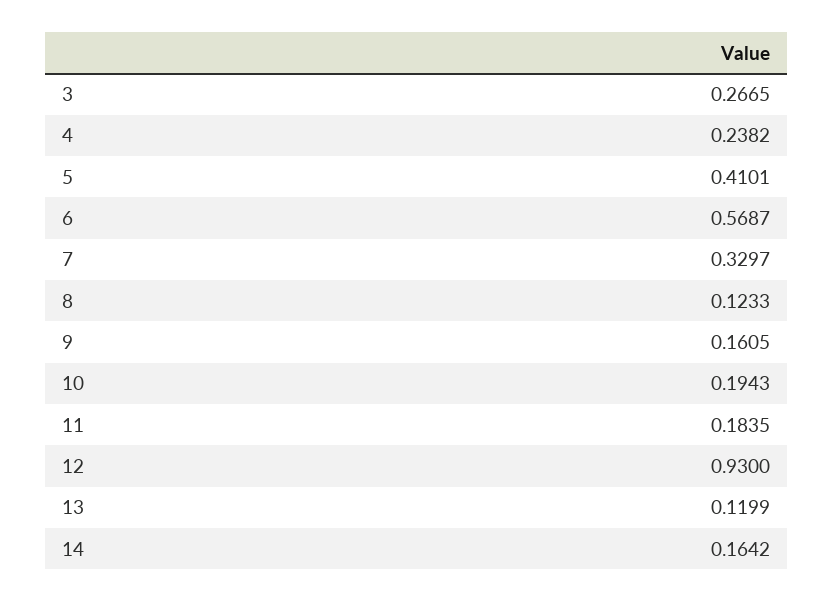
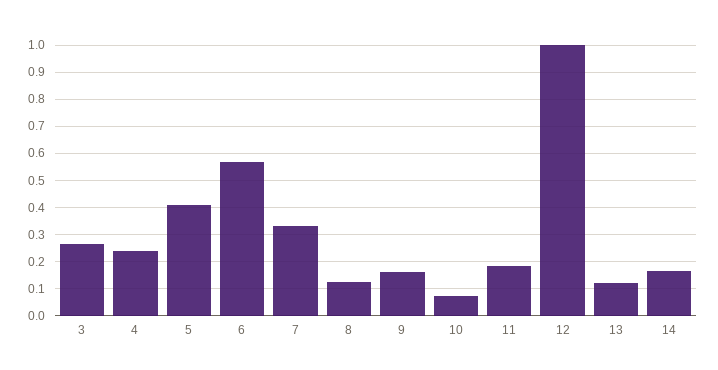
  {
    "3": 0.2665,
    "4": 0.2382,
    "5": 0.4101,
    "6": 0.5687,
    "7": 0.3297,
    "8": 0.1233,
    "9": 0.1605,
-   "10": 0.1943,
+   "10": 0.075,
    "11": 0.1835,
-   "12": 0.93,
+   "12": 1,
    "13": 0.1199,
    "14": 0.1642
  }

